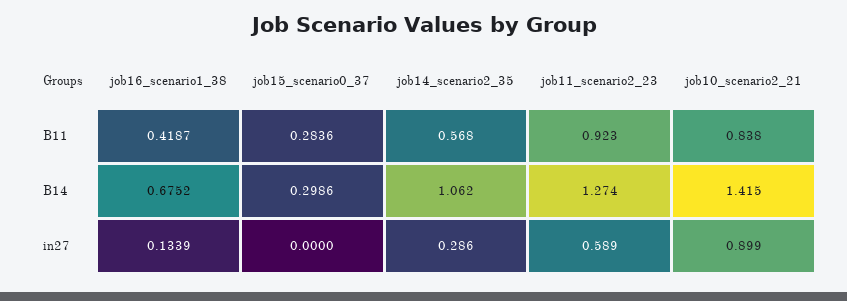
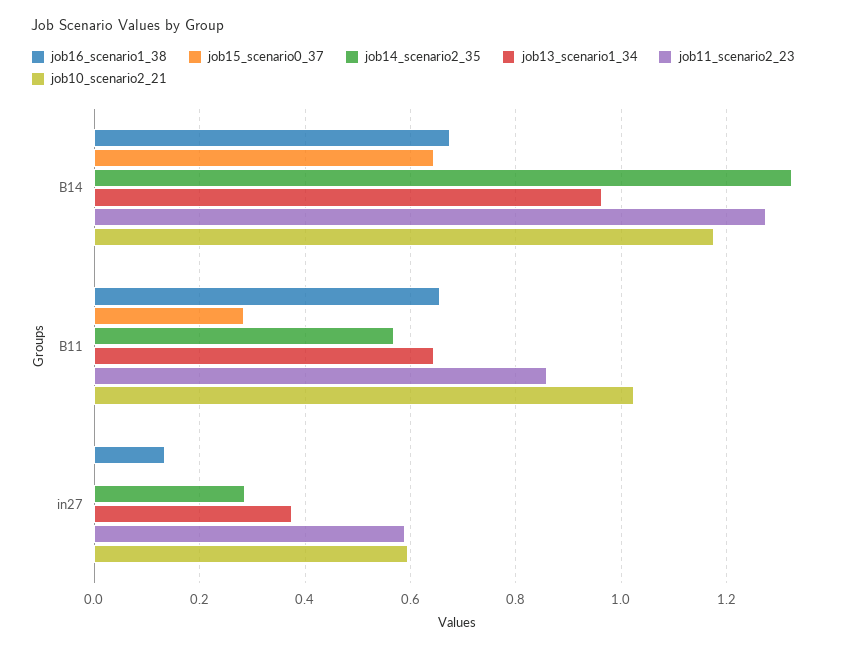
  {
    "job16_scenario1_38": {
-     "B11": 0.4187,
+     "B11": 0.66,
      "B14": 0.6752,
      "in27": 0.1339
    },
    "job15_scenario0_37": {
      "B11": 0.2836,
-     "B14": 0.2986,
+     "B14": 0.64,
      "in27": 0
    },
    "job14_scenario2_35": {
      "B11": 0.568,
-     "B14": 1.062,
+     "B14": 1.32,
      "in27": 0.286
    },
    "job11_scenario2_23": {
-     "B11": 0.923,
+     "B11": 0.86,
      "B14": 1.274,
      "in27": 0.589
    },
    "job10_scenario2_21": {
-     "B11": 0.838,
+     "B11": 1.02,
-     "B14": 1.415,
+     "B14": 1.18,
-     "in27": 0.899
+     "in27": 0.6
-   }
+   },
+   "job13_scenario1_34": {
+     "B14": 0.96,
+     "B11": 0.64,
+     "in27": 0.38
+   }
  }

